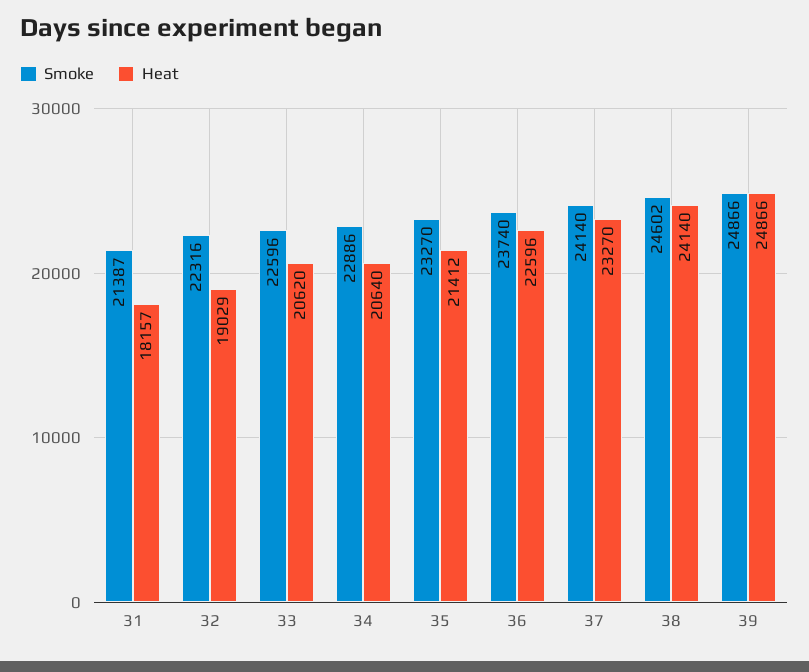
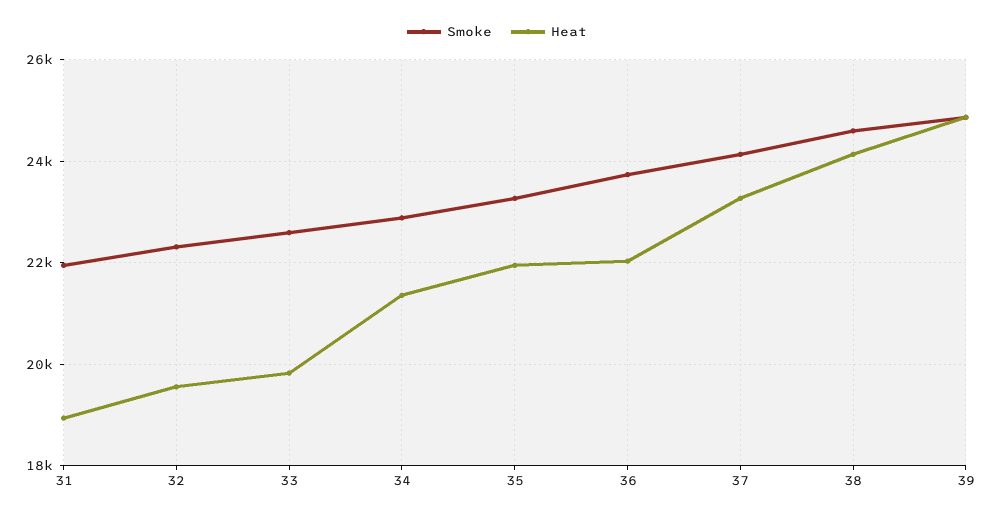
  {
    "Smoke": {
-     "31": 21387,
+     "31": 22000,
      "32": 22316,
      "33": 22596,
      "34": 22886,
      "35": 23270,
      "36": 23740,
      "37": 24140,
      "38": 24602,
      "39": 24866
    },
    "Heat": {
-     "31": 18157,
+     "31": 19000,
-     "32": 19029,
+     "32": 19600,
-     "33": 20620,
+     "33": 19800,
-     "34": 20640,
+     "34": 21400,
-     "35": 21412,
+     "35": 22000,
-     "36": 22596,
+     "36": 22000,
      "37": 23270,
      "38": 24140,
      "39": 24866
    }
  }

